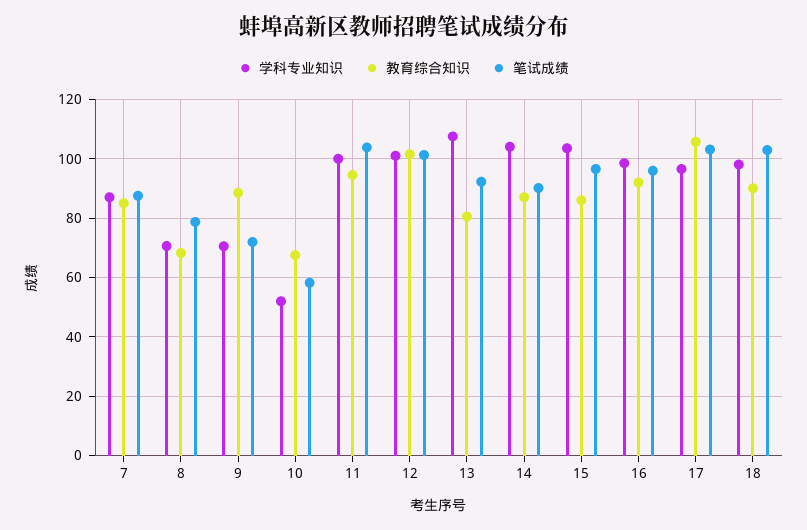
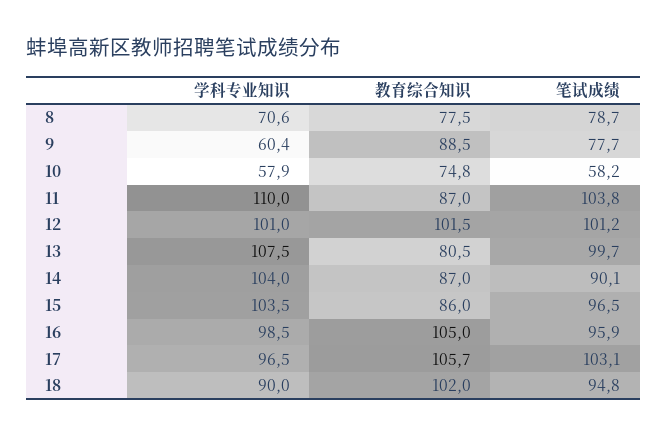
  {
    "学科专业知识": {
-     "7": 87.5,
      "8": 70.6,
-     "9": 70,
+     "9": 60.4,
-     "10": 52.5,
+     "10": 57.9,
-     "11": 100,
+     "11": 110,
      "12": 101,
      "13": 107.5,
      "14": 104,
      "15": 103.5,
      "16": 98.5,
      "17": 96.5,
-     "18": 97.5
+     "18": 90
    },
    "教育综合知识": {
-     "7": 85,
-     "8": 67.5,
+     "8": 77.5,
      "9": 88.5,
-     "10": 67.5,
+     "10": 74.8,
-     "11": 95,
+     "11": 87,
      "12": 101.5,
      "13": 80.5,
      "14": 87,
      "15": 86,
-     "16": 92.5,
+     "16": 105,
      "17": 105.7,
-     "18": 90
+     "18": 102
    },
    "笔试成绩": {
-     "7": 87.5,
      "8": 78.7,
-     "9": 72.5,
+     "9": 77.7,
      "10": 58.2,
      "11": 103.8,
      "12": 101.2,
-     "13": 92.5,
+     "13": 99.7,
      "14": 90.1,
      "15": 96.5,
      "16": 95.9,
      "17": 103.1,
-     "18": 102.5
+     "18": 94.8
    }
  }

